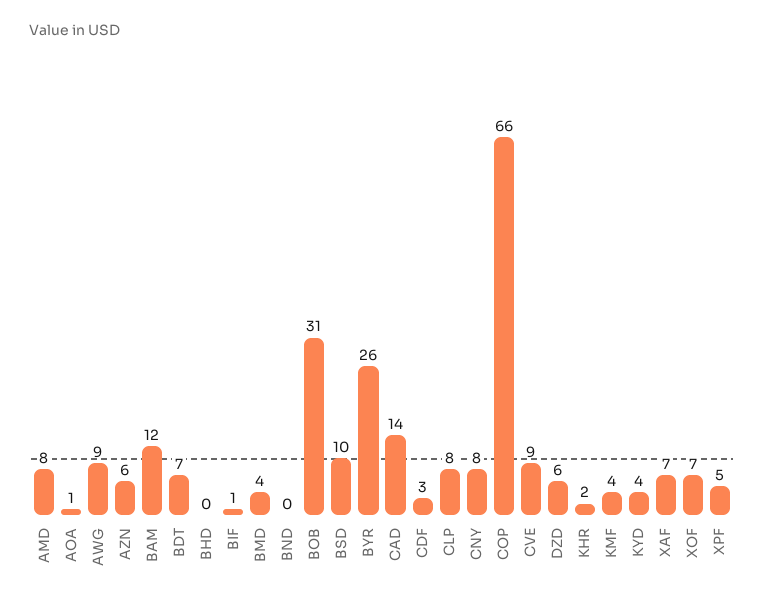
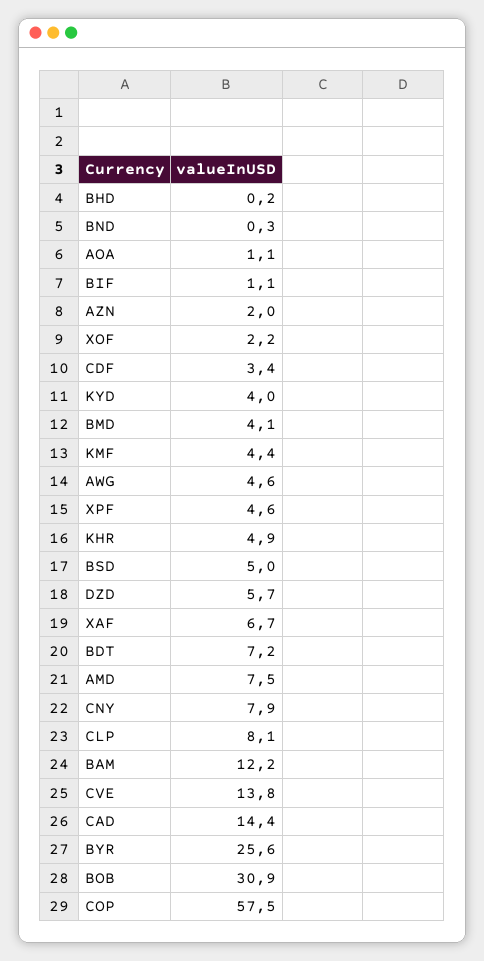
  {
    "AMD": 7.5,
    "AOA": 1.1,
-   "AWG": 9,
+   "AWG": 4.6,
-   "AZN": 6,
+   "AZN": 2,
    "BAM": 12.2,
    "BDT": 7.2,
    "BHD": 0.2,
    "BIF": 1.1,
    "BMD": 4.1,
    "BND": 0.3,
    "BOB": 30.9,
-   "BSD": 10,
+   "BSD": 5,
    "BYR": 25.6,
    "CAD": 14.4,
    "CDF": 3.4,
    "CLP": 8.1,
    "CNY": 7.9,
-   "COP": 66,
+   "COP": 57.5,
-   "CVE": 9,
+   "CVE": 13.8,
    "DZD": 5.7,
-   "KHR": 2,
+   "KHR": 4.9,
    "KMF": 4.4,
    "KYD": 4,
    "XAF": 6.7,
-   "XOF": 7,
+   "XOF": 2.2,
    "XPF": 4.6
  }

